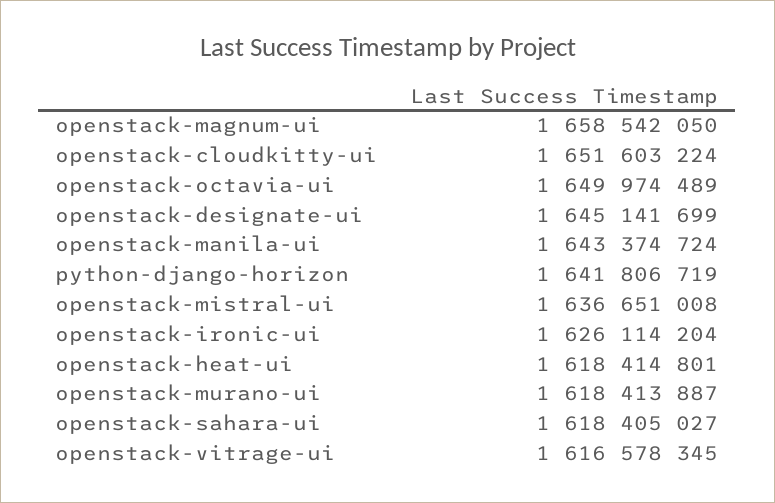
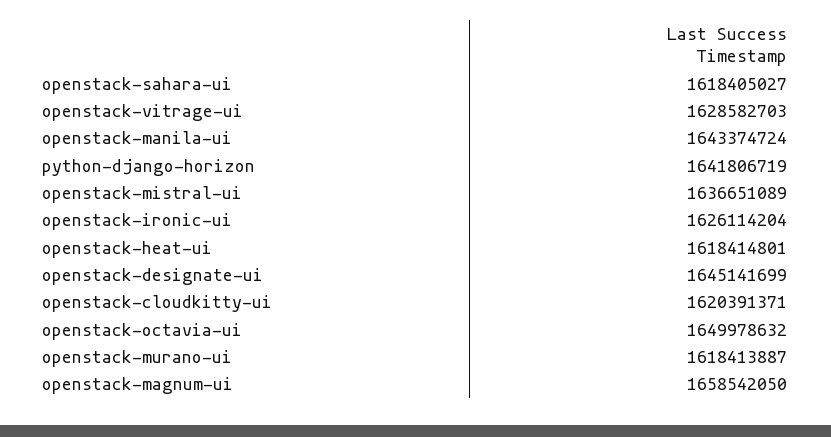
  {
    "openstack-magnum-ui": 1658542050,
-   "openstack-cloudkitty-ui": 1651603224,
+   "openstack-cloudkitty-ui": 1620391371,
-   "openstack-octavia-ui": 1649974489,
+   "openstack-octavia-ui": 1649978632,
    "openstack-designate-ui": 1645141699,
    "openstack-manila-ui": 1643374724,
    "python-django-horizon": 1641806719,
-   "openstack-mistral-ui": 1636651008,
+   "openstack-mistral-ui": 1636651089,
    "openstack-ironic-ui": 1626114204,
    "openstack-heat-ui": 1618414801,
    "openstack-murano-ui": 1618413887,
    "openstack-sahara-ui": 1618405027,
-   "openstack-vitrage-ui": 1616578345
+   "openstack-vitrage-ui": 1628582703
  }

